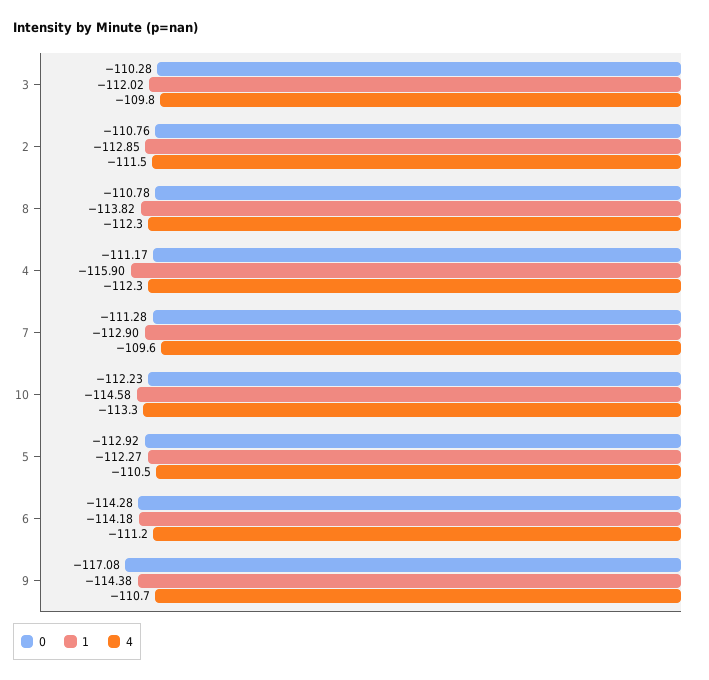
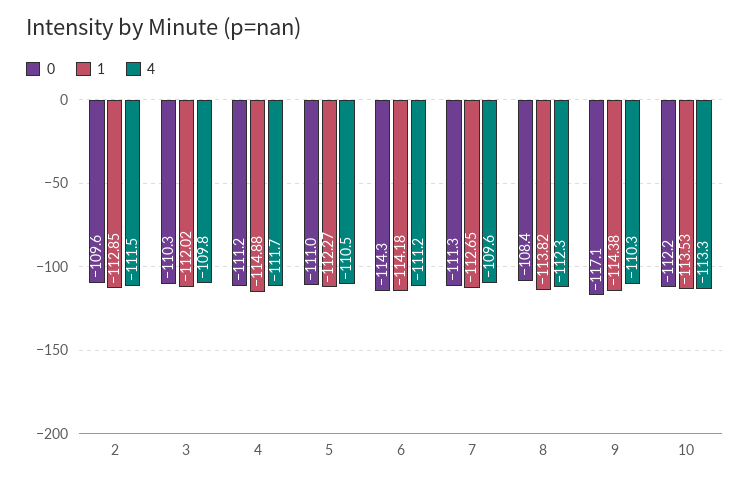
  {
    "0": {
      "3": -110.28,
-     "2": -110.76,
+     "2": -109.6,
-     "8": -110.78,
+     "8": -108.4,
      "4": -111.17,
      "7": -111.28,
      "10": -112.23,
-     "5": -112.92,
+     "5": -111,
      "6": -114.28,
      "9": -117.08
    },
    "1": {
      "3": -112.02,
      "2": -112.85,
      "8": -113.82,
-     "4": -115.9,
+     "4": -114.88,
-     "7": -112.9,
+     "7": -112.65,
-     "10": -114.58,
+     "10": -113.53,
      "5": -112.27,
      "6": -114.18,
      "9": -114.38
    },
    "4": {
      "3": -109.8,
      "2": -111.5,
      "8": -112.3,
-     "4": -112.3,
+     "4": -111.7,
      "7": -109.6,
      "10": -113.3,
      "5": -110.5,
      "6": -111.2,
-     "9": -110.7
+     "9": -110.3
    }
  }

